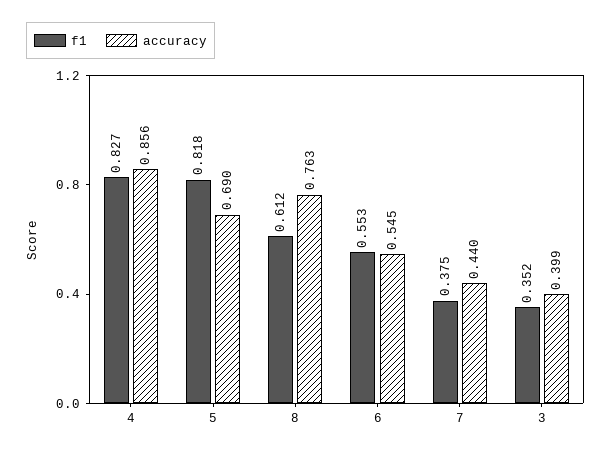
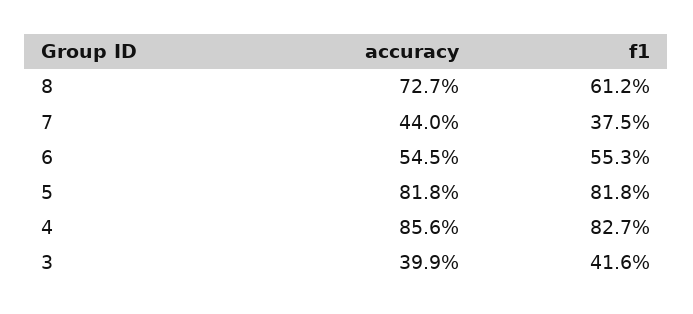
  {
    "f1": {
      "4": 0.827,
      "5": 0.818,
      "8": 0.612,
      "6": 0.553,
      "7": 0.375,
-     "3": 0.352
+     "3": 0.416
    },
    "accuracy": {
      "4": 0.856,
-     "5": 0.69,
+     "5": 0.818,
-     "8": 0.763,
+     "8": 0.727,
      "6": 0.545,
      "7": 0.44,
      "3": 0.399
    }
  }

